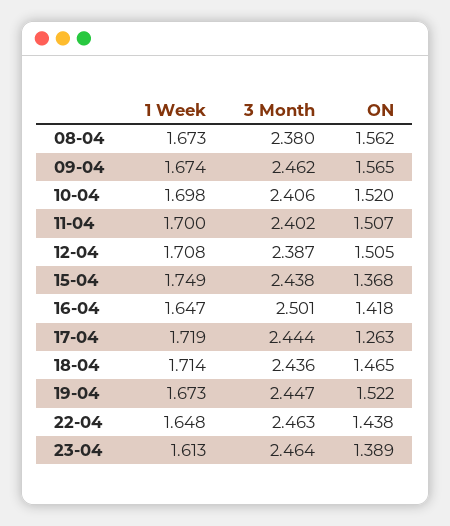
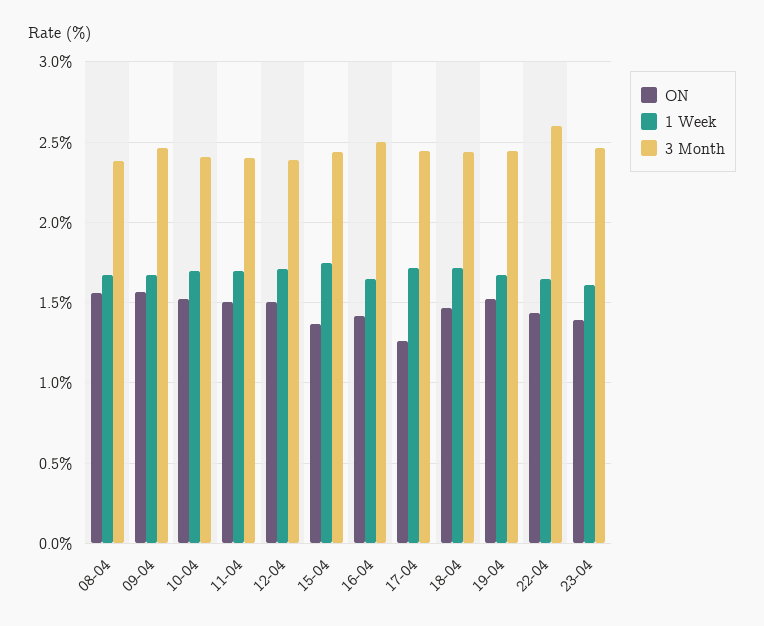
  {
    "1 Week": {
      "08-04": 1.673,
      "09-04": 1.674,
      "10-04": 1.698,
      "11-04": 1.7,
      "12-04": 1.708,
      "15-04": 1.749,
      "16-04": 1.647,
      "17-04": 1.719,
      "18-04": 1.714,
      "19-04": 1.673,
      "22-04": 1.648,
      "23-04": 1.613
    },
    "3 Month": {
      "08-04": 2.38,
      "09-04": 2.462,
      "10-04": 2.406,
      "11-04": 2.402,
      "12-04": 2.387,
      "15-04": 2.438,
      "16-04": 2.501,
      "17-04": 2.444,
      "18-04": 2.436,
      "19-04": 2.447,
-     "22-04": 2.463,
+     "22-04": 2.6,
      "23-04": 2.464
    },
    "ON": {
      "08-04": 1.562,
      "09-04": 1.565,
      "10-04": 1.52,
      "11-04": 1.507,
      "12-04": 1.505,
      "15-04": 1.368,
      "16-04": 1.418,
      "17-04": 1.263,
      "18-04": 1.465,
      "19-04": 1.522,
      "22-04": 1.438,
      "23-04": 1.389
    }
  }

